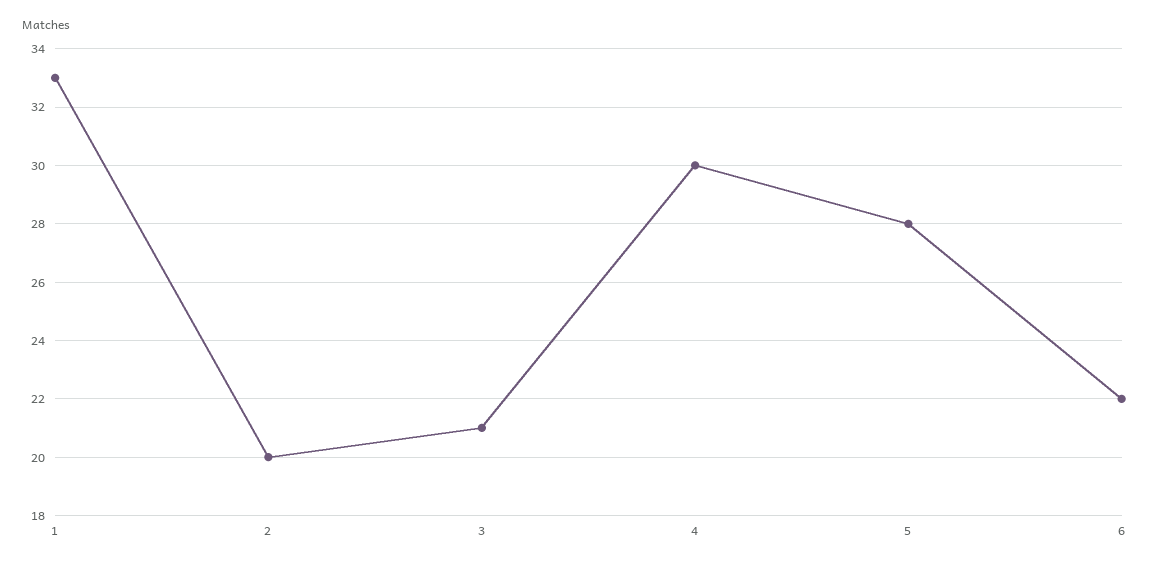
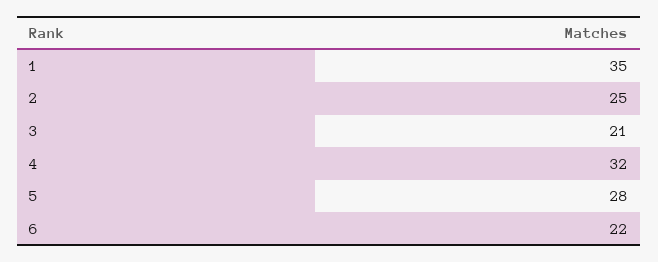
  {
-   "1": 33,
+   "1": 35,
-   "2": 20,
+   "2": 25,
    "3": 21,
-   "4": 30,
+   "4": 32,
    "5": 28,
    "6": 22
  }

